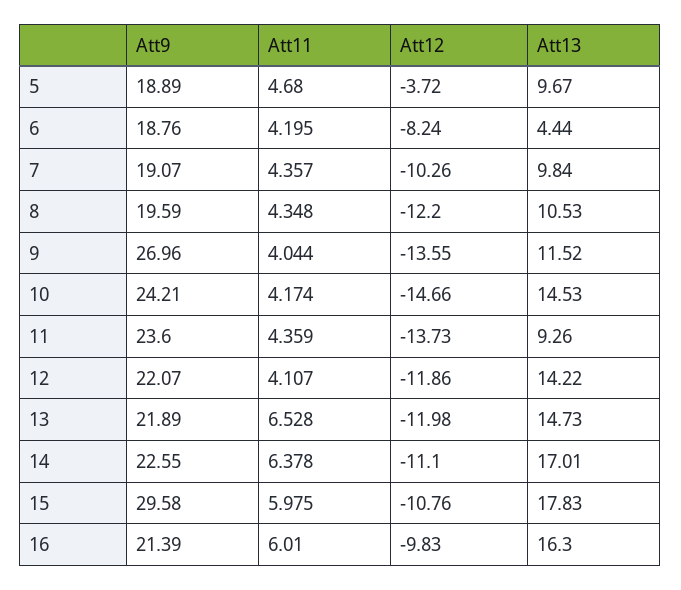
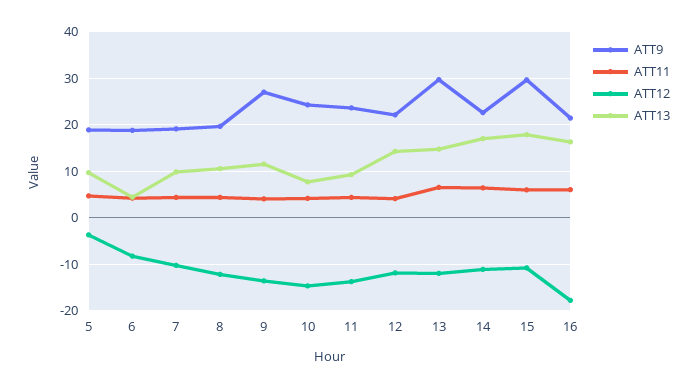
  {
    "Att9": {
      "5": 18.89,
      "6": 18.76,
      "7": 19.07,
      "8": 19.59,
      "9": 26.96,
      "10": 24.21,
      "11": 23.6,
      "12": 22.07,
-     "13": 21.89,
+     "13": 30,
      "14": 22.55,
      "15": 29.58,
      "16": 21.39
    },
    "Att11": {
      "5": 4.68,
      "6": 4.195,
      "7": 4.357,
      "8": 4.348,
      "9": 4.044,
      "10": 4.174,
      "11": 4.359,
      "12": 4.107,
      "13": 6.528,
      "14": 6.378,
      "15": 5.975,
      "16": 6.01
    },
    "Att12": {
      "5": -3.72,
      "6": -8.24,
      "7": -10.26,
      "8": -12.2,
      "9": -13.55,
      "10": -14.66,
      "11": -13.73,
      "12": -11.86,
      "13": -11.98,
      "14": -11.1,
      "15": -10.76,
-     "16": -9.83
+     "16": -18
    },
    "Att13": {
      "5": 9.67,
      "6": 4.44,
      "7": 9.84,
      "8": 10.53,
      "9": 11.52,
-     "10": 14.53,
+     "10": 8,
      "11": 9.26,
      "12": 14.22,
      "13": 14.73,
      "14": 17.01,
      "15": 17.83,
      "16": 16.3
    }
  }

